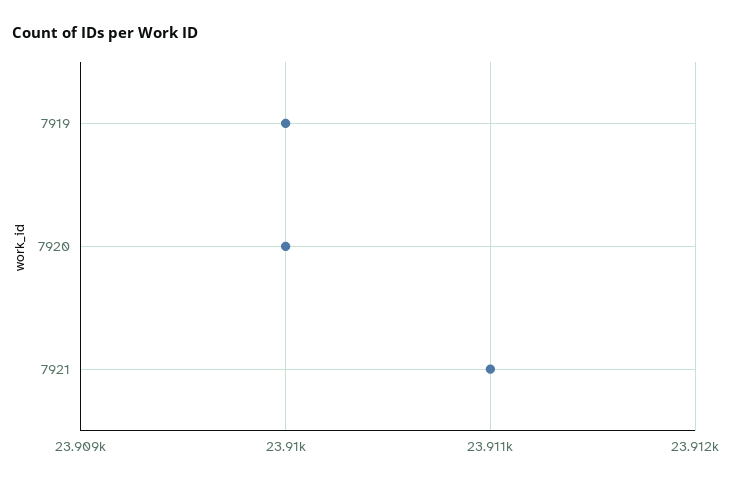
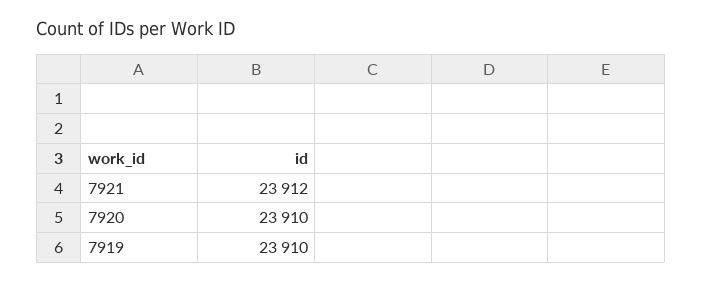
  {
    "7919": 23910,
    "7920": 23910,
-   "7921": 23911
+   "7921": 23912
  }

